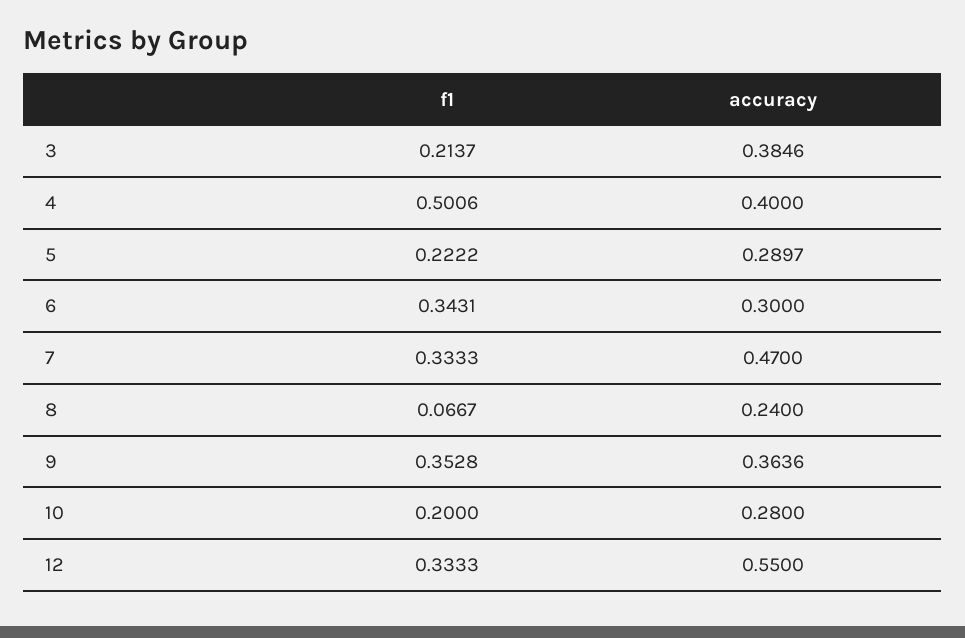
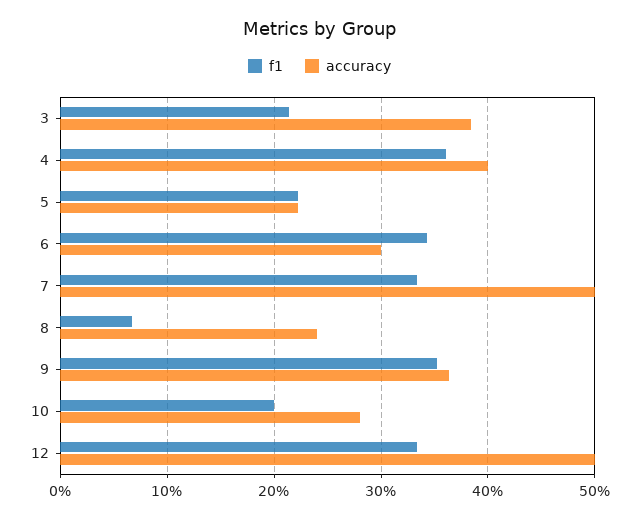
  {
    "f1": {
      "3": 0.2137,
-     "4": 0.5006,
+     "4": 0.36,
      "5": 0.2222,
      "6": 0.3431,
      "7": 0.3333,
      "8": 0.0667,
      "9": 0.3528,
      "10": 0.2,
      "12": 0.3333
    },
    "accuracy": {
      "3": 0.3846,
      "4": 0.4,
-     "5": 0.2897,
+     "5": 0.22,
      "6": 0.3,
-     "7": 0.47,
+     "7": 0.5,
      "8": 0.24,
      "9": 0.3636,
      "10": 0.28,
-     "12": 0.55
+     "12": 0.5
    }
  }

